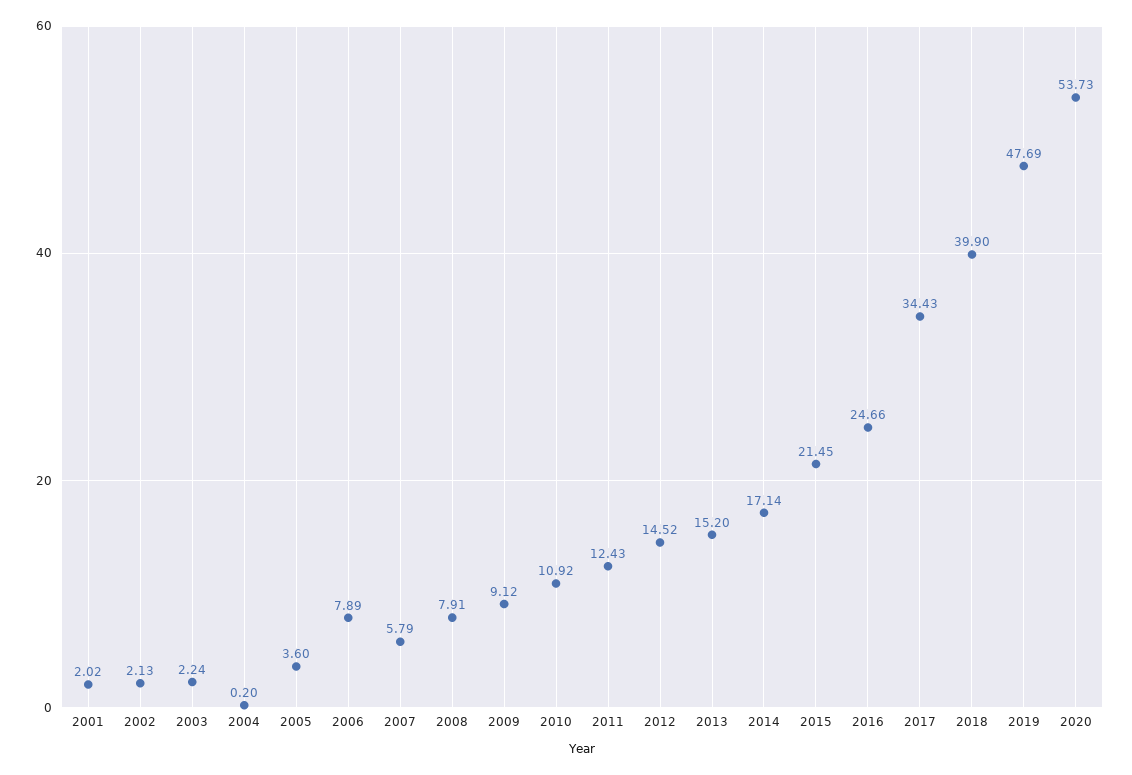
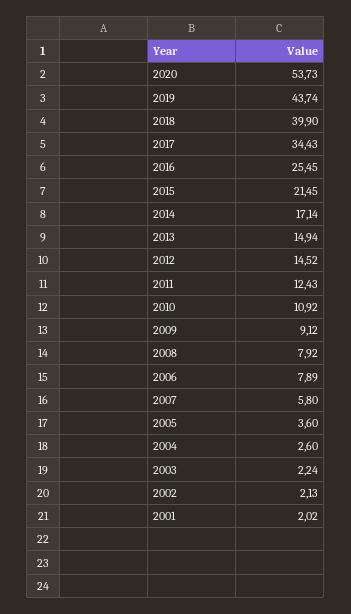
  {
    "2001": 2.02,
    "2002": 2.13,
    "2003": 2.24,
-   "2004": 0.2,
+   "2004": 2.6,
    "2005": 3.6,
    "2006": 7.89,
-   "2007": 5.79,
+   "2007": 5.8,
-   "2008": 7.91,
+   "2008": 7.92,
    "2009": 9.12,
    "2010": 10.92,
    "2011": 12.43,
    "2012": 14.52,
-   "2013": 15.2,
+   "2013": 14.94,
    "2014": 17.14,
    "2015": 21.45,
-   "2016": 24.66,
+   "2016": 25.45,
    "2017": 34.43,
    "2018": 39.9,
-   "2019": 47.69,
+   "2019": 43.74,
    "2020": 53.73
  }

